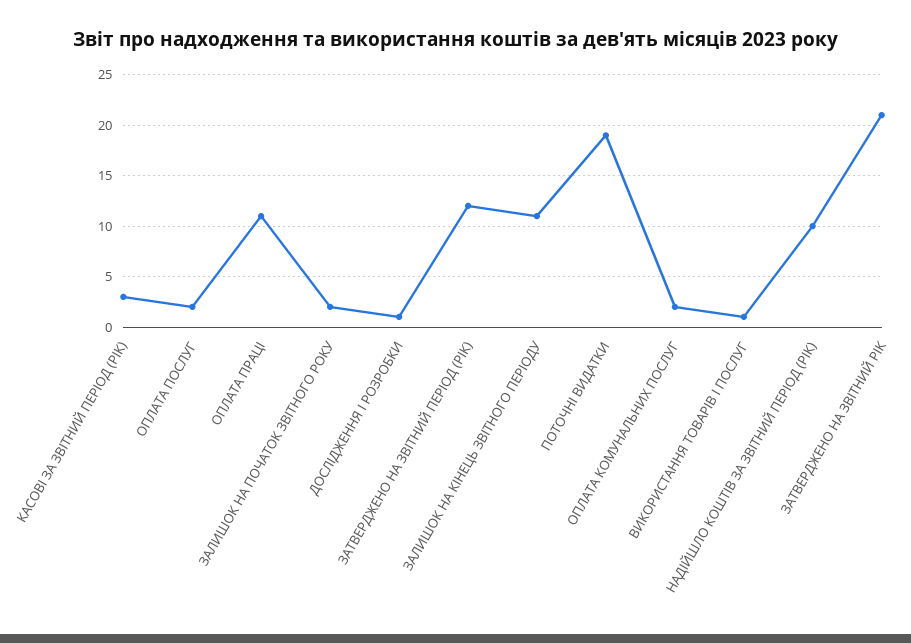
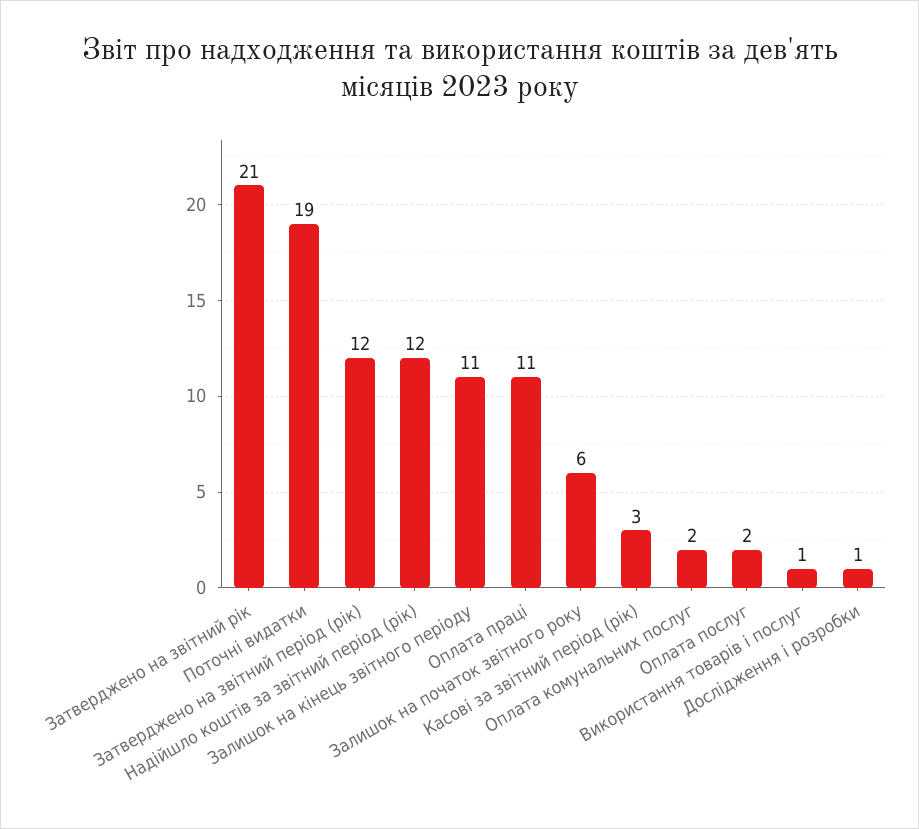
  {
    "КАСОВІ ЗА ЗВІТНИЙ ПЕРІОД (РІК)": 3,
    "ОПЛАТА ПОСЛУГ": 2,
    "ОПЛАТА ПРАЦІ": 11,
-   "ЗАЛИШОК НА ПОЧАТОК ЗВІТНОГО РОКУ": 2,
+   "ЗАЛИШОК НА ПОЧАТОК ЗВІТНОГО РОКУ": 6,
    "ДОСЛІДЖЕННЯ І РОЗРОБКИ": 1,
    "ЗАТВЕРДЖЕНО НА ЗВІТНИЙ ПЕРІОД (РІК)": 12,
    "ЗАЛИШОК НА КІНЕЦЬ ЗВІТНОГО ПЕРІОДУ": 11,
    "ПОТОЧНІ ВИДАТКИ": 19,
    "ОПЛАТА КОМУНАЛЬНИХ ПОСЛУГ": 2,
    "ВИКОРИСТАННЯ ТОВАРІВ І ПОСЛУГ": 1,
-   "НАДІЙШЛО КОШТІВ ЗА ЗВІТНИЙ ПЕРІОД (РІК)": 10,
+   "НАДІЙШЛО КОШТІВ ЗА ЗВІТНИЙ ПЕРІОД (РІК)": 12,
    "ЗАТВЕРДЖЕНО НА ЗВІТНИЙ РІК": 21
  }

